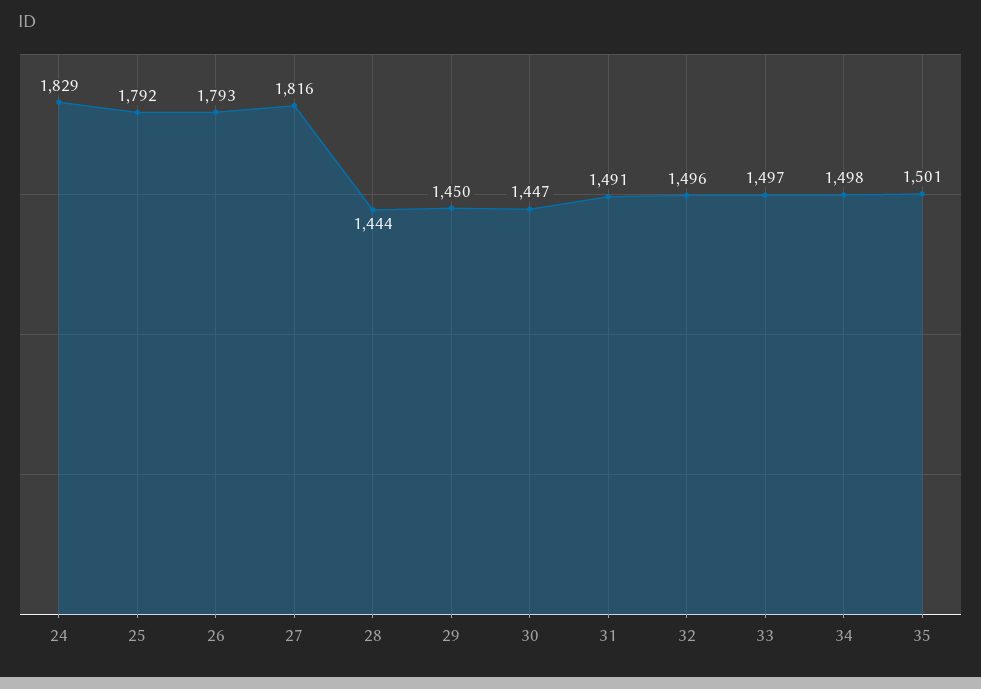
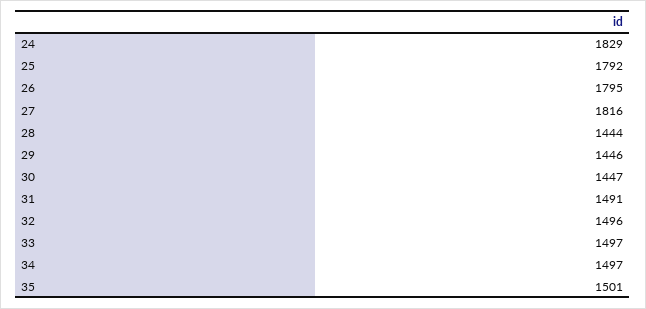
  {
    "24": 1829,
    "25": 1792,
-   "26": 1793,
+   "26": 1795,
    "27": 1816,
    "28": 1444,
-   "29": 1450,
+   "29": 1446,
    "30": 1447,
    "31": 1491,
    "32": 1496,
    "33": 1497,
-   "34": 1498,
+   "34": 1497,
    "35": 1501
  }

